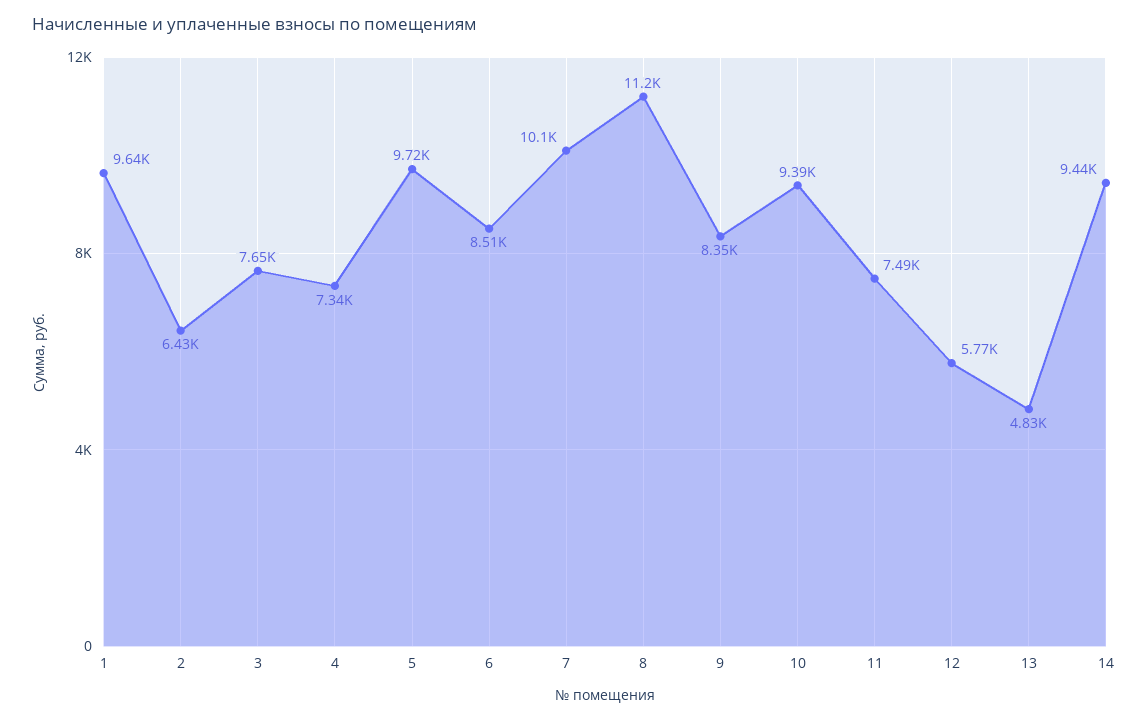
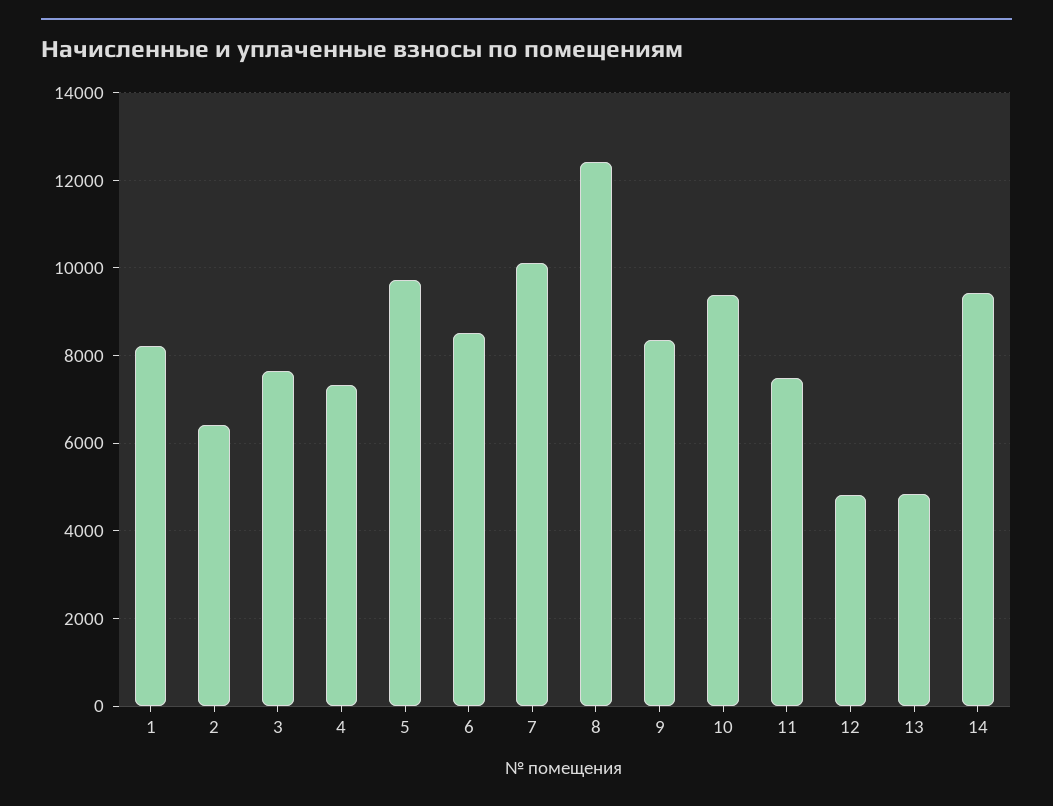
  {
-   "1": 9640,
+   "1": 8200,
    "2": 6430,
    "3": 7650,
    "4": 7340,
    "5": 9720,
    "6": 8510,
    "7": 10100,
-   "8": 11200,
+   "8": 12400,
    "9": 8350,
    "10": 9390,
    "11": 7490,
-   "12": 5770,
+   "12": 4800,
    "13": 4830,
    "14": 9440
  }

